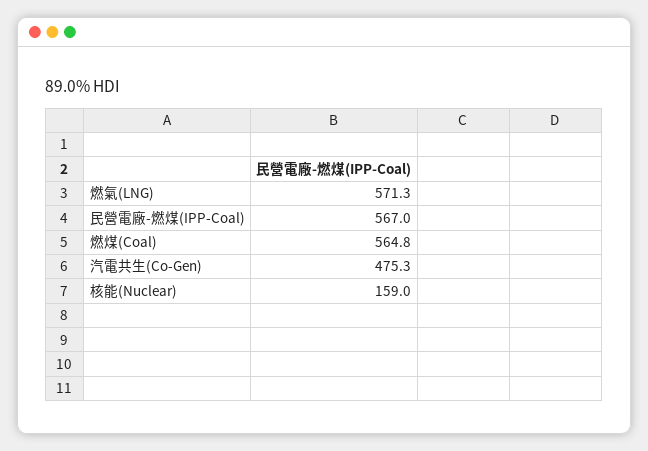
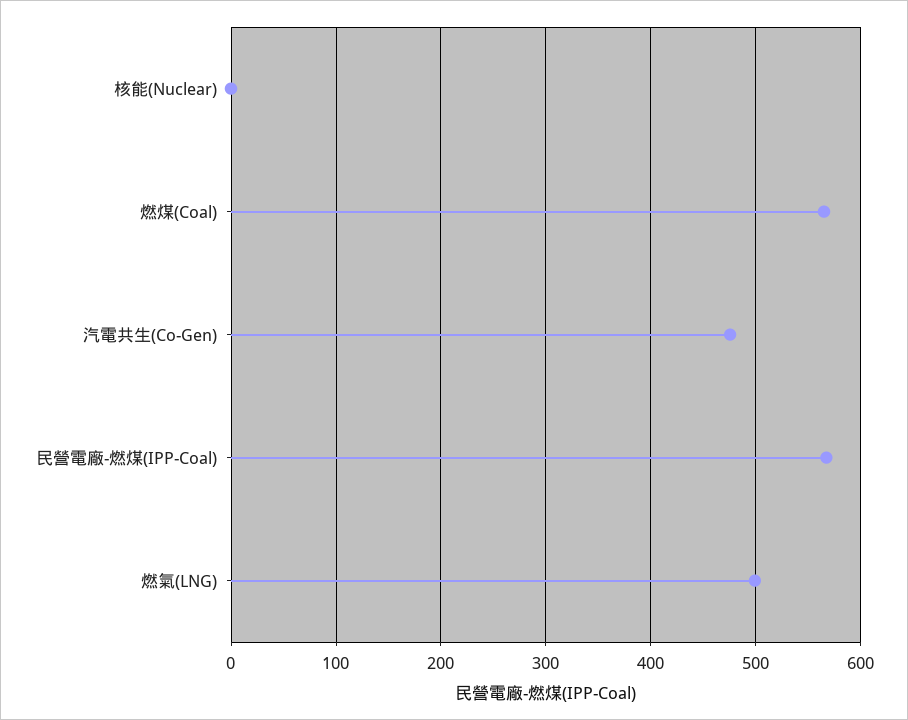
  {
-   "燃氣(LNG)": 571.3,
+   "燃氣(LNG)": 500,
    "民營電廠-燃煤(IPP-Coal)": 567,
    "燃煤(Coal)": 564.8,
    "汽電共生(Co-Gen)": 475.3,
-   "核能(Nuclear)": 159
+   "核能(Nuclear)": 0
  }

